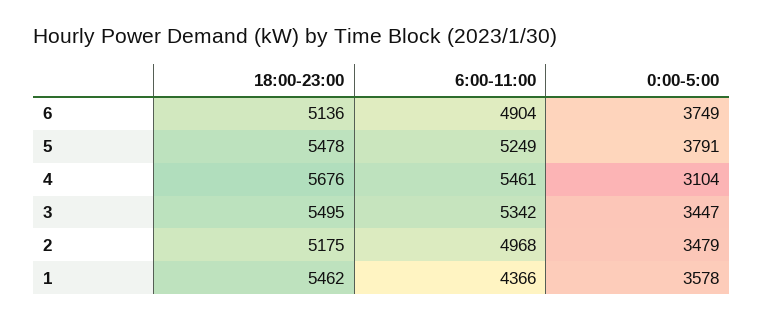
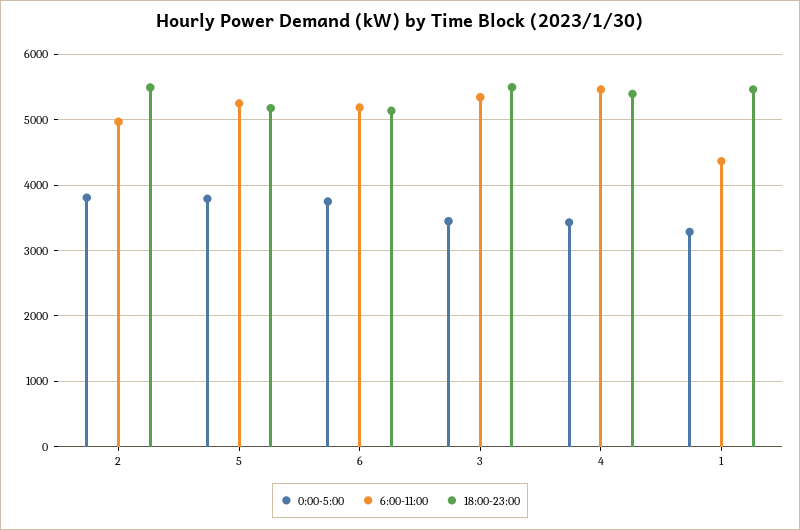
  {
    "18:00-23:00": {
      "6": 5136,
-     "5": 5478,
+     "5": 5200,
-     "4": 5676,
+     "4": 5400,
      "3": 5495,
-     "2": 5175,
+     "2": 5500,
      "1": 5462
    },
    "6:00-11:00": {
-     "6": 4904,
+     "6": 5200,
      "5": 5249,
      "4": 5461,
      "3": 5342,
      "2": 4968,
      "1": 4366
    },
    "0:00-5:00": {
      "6": 3749,
      "5": 3791,
-     "4": 3104,
+     "4": 3400,
      "3": 3447,
-     "2": 3479,
+     "2": 3800,
-     "1": 3578
+     "1": 3300
    }
  }

